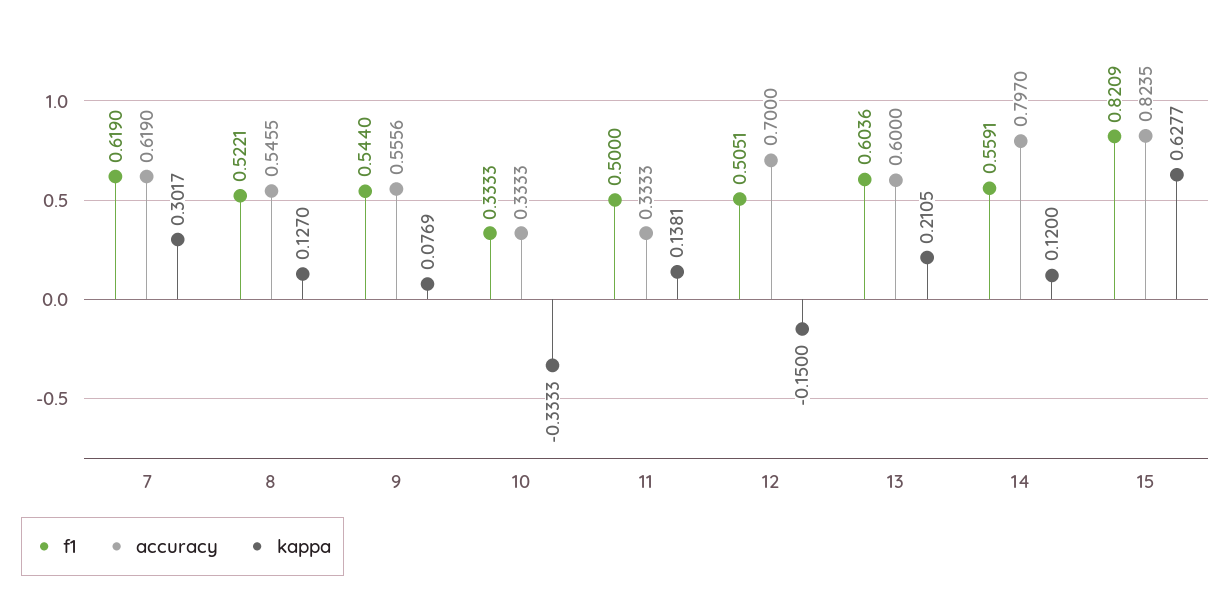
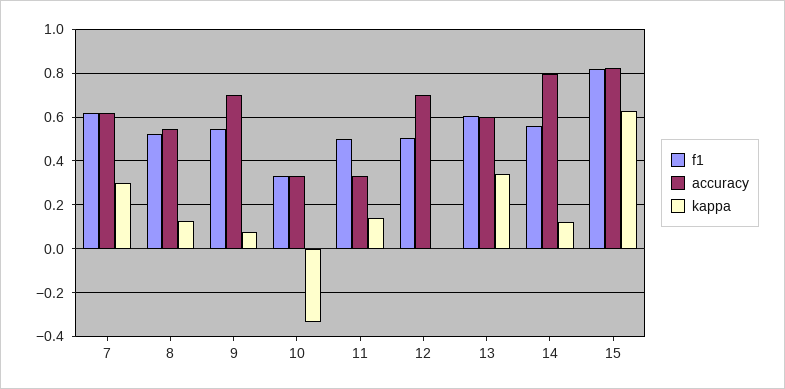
  {
    "f1": {
      "7": 0.619,
      "8": 0.5221,
      "9": 0.544,
      "10": 0.3333,
      "11": 0.5,
      "12": 0.5051,
      "13": 0.6036,
      "14": 0.5591,
      "15": 0.8209
    },
    "accuracy": {
      "7": 0.619,
      "8": 0.5455,
-     "9": 0.5556,
+     "9": 0.7,
      "10": 0.3333,
      "11": 0.3333,
      "12": 0.7,
      "13": 0.6,
      "14": 0.797,
      "15": 0.8235
    },
    "kappa": {
      "7": 0.3017,
      "8": 0.127,
      "9": 0.0769,
      "10": -0.3333,
      "11": 0.1381,
-     "12": -0.15,
+     "12": 0,
-     "13": 0.2105,
+     "13": 0.35,
      "14": 0.12,
      "15": 0.6277
    }
  }

